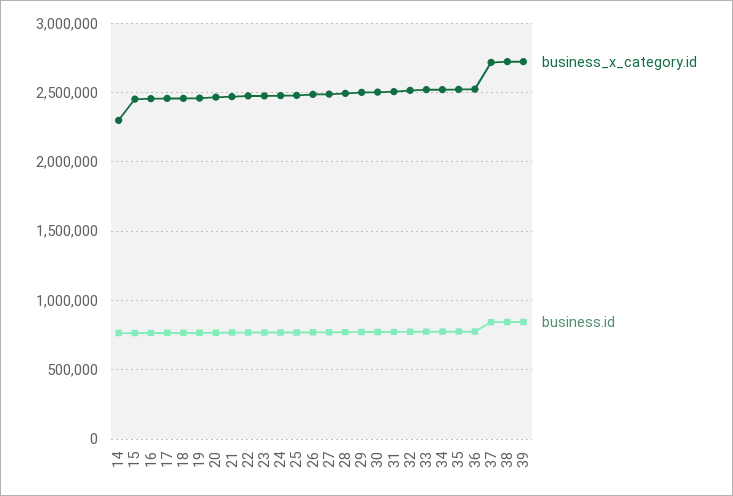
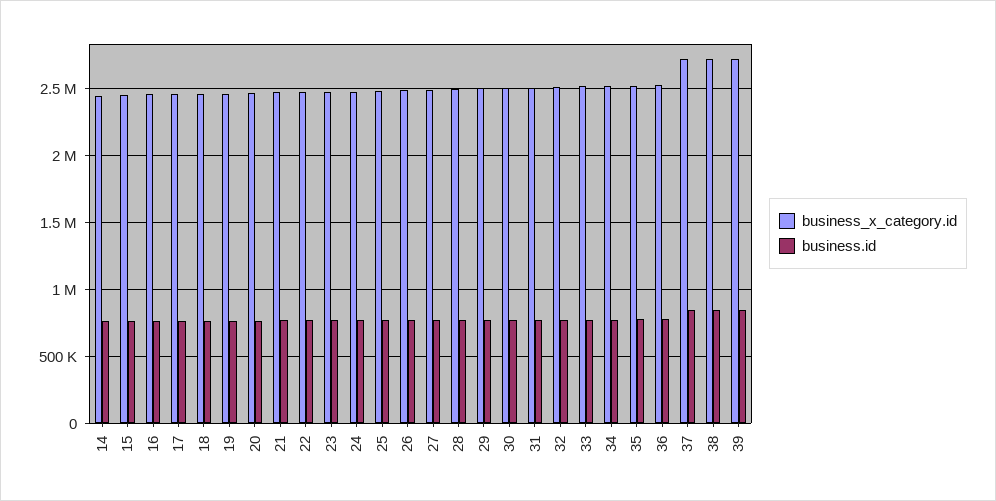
  {
    "business_x_category.id": {
-     "14": 2300000,
+     "14": 2450000,
      "15": 2450000,
      "16": 2450000,
      "17": 2450000,
      "18": 2450000,
      "19": 2450000,
      "20": 2450000,
      "21": 2450000,
      "22": 2500000,
      "23": 2500000,
      "24": 2500000,
      "25": 2500000,
      "26": 2500000,
      "27": 2500000,
      "28": 2500000,
      "29": 2500000,
      "30": 2500000,
      "31": 2500000,
      "32": 2500000,
      "33": 2500000,
      "34": 2500000,
      "35": 2500000,
      "36": 2550000,
      "37": 2700000,
      "38": 2700000,
      "39": 2750000
    },
    "business.id": {
      "14": 750000,
      "15": 750000,
      "16": 750000,
      "17": 750000,
      "18": 750000,
      "19": 750000,
      "20": 750000,
      "21": 750000,
      "22": 750000,
      "23": 750000,
      "24": 750000,
      "25": 750000,
      "26": 750000,
      "27": 750000,
      "28": 750000,
      "29": 750000,
      "30": 750000,
      "31": 750000,
      "32": 750000,
      "33": 800000,
      "34": 800000,
      "35": 800000,
      "36": 800000,
      "37": 850000,
      "38": 850000,
      "39": 850000
    }
  }

